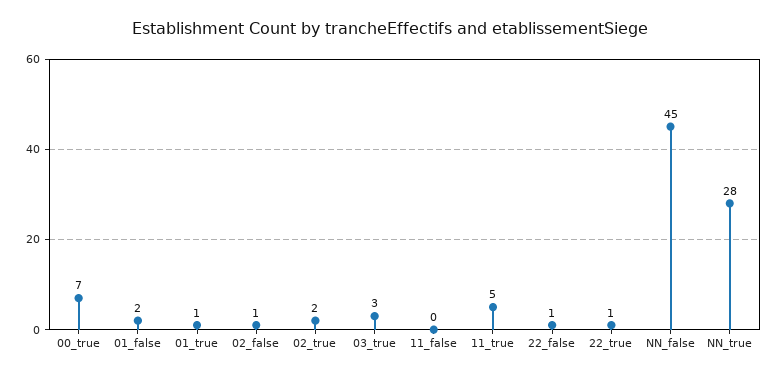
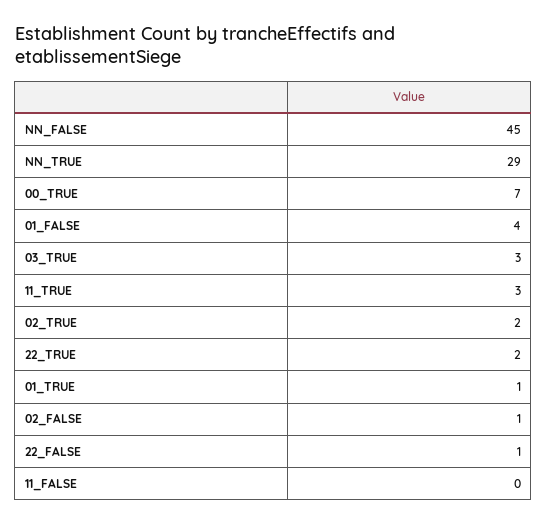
  {
    "00_true": 7,
-   "01_false": 2,
+   "01_false": 4,
    "01_true": 1,
    "02_false": 1,
    "02_true": 2,
    "03_true": 3,
    "11_false": 0,
-   "11_true": 5,
+   "11_true": 3,
    "22_false": 1,
-   "22_true": 1,
+   "22_true": 2,
    "NN_false": 45,
-   "NN_true": 28
+   "NN_true": 29
  }

